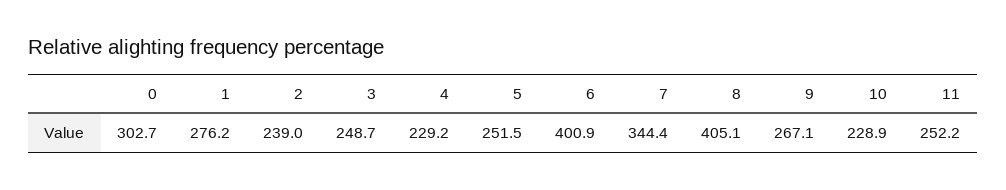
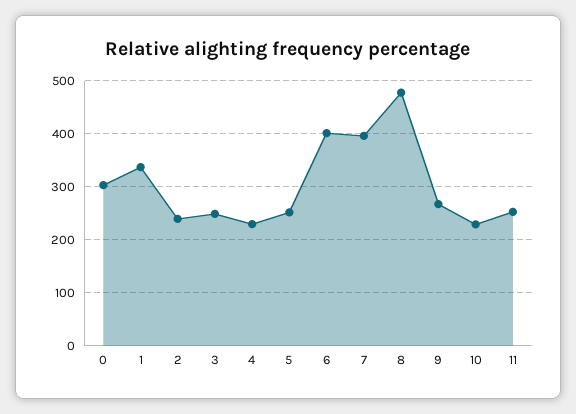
  {
    "0": 302.7,
-   "1": 276.2,
+   "1": 340,
    "2": 239,
    "3": 248.7,
    "4": 229.2,
    "5": 251.5,
    "6": 400.9,
-   "7": 344.4,
+   "7": 400,
-   "8": 405.1,
+   "8": 480,
    "9": 267.1,
    "10": 228.9,
    "11": 252.2
  }

